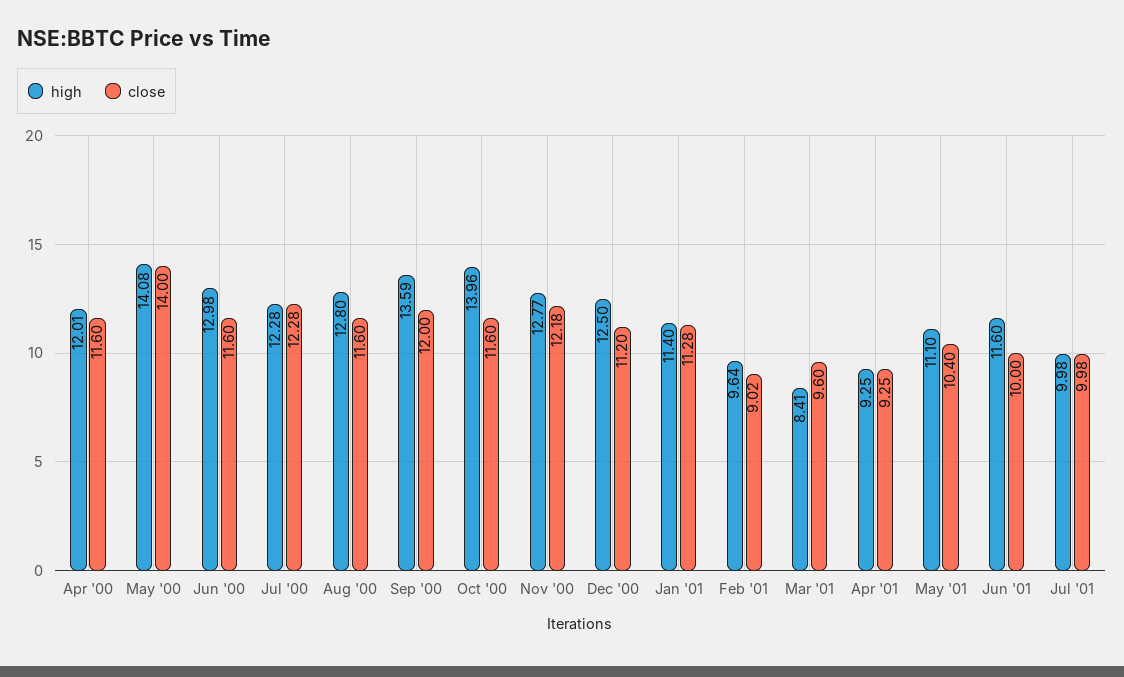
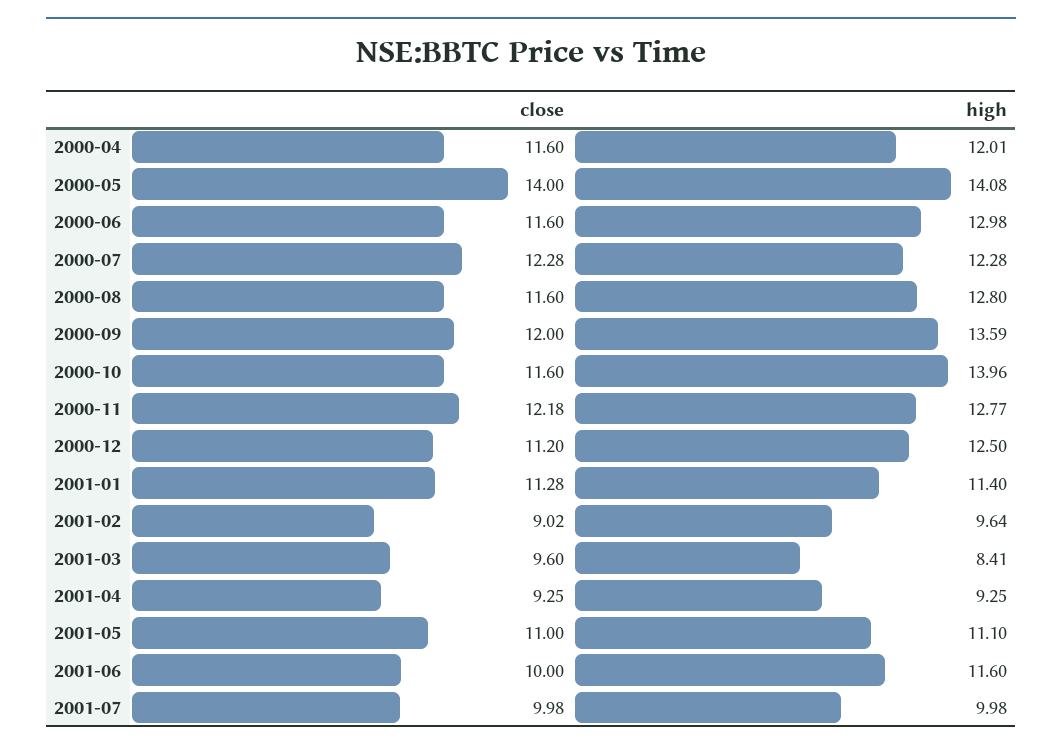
  {
    "high": {
      "Apr '00": 12.01,
      "May '00": 14.08,
      "Jun '00": 12.98,
      "Jul '00": 12.28,
      "Aug '00": 12.8,
      "Sep '00": 13.59,
      "Oct '00": 13.96,
      "Nov '00": 12.77,
      "Dec '00": 12.5,
      "Jan '01": 11.4,
      "Feb '01": 9.64,
      "Mar '01": 8.41,
      "Apr '01": 9.25,
      "May '01": 11.1,
      "Jun '01": 11.6,
      "Jul '01": 9.98
    },
    "close": {
      "Apr '00": 11.6,
      "May '00": 14,
      "Jun '00": 11.6,
      "Jul '00": 12.28,
      "Aug '00": 11.6,
      "Sep '00": 12,
      "Oct '00": 11.6,
      "Nov '00": 12.18,
      "Dec '00": 11.2,
      "Jan '01": 11.28,
      "Feb '01": 9.02,
      "Mar '01": 9.6,
      "Apr '01": 9.25,
-     "May '01": 10.4,
+     "May '01": 11,
      "Jun '01": 10,
      "Jul '01": 9.98
    }
  }

